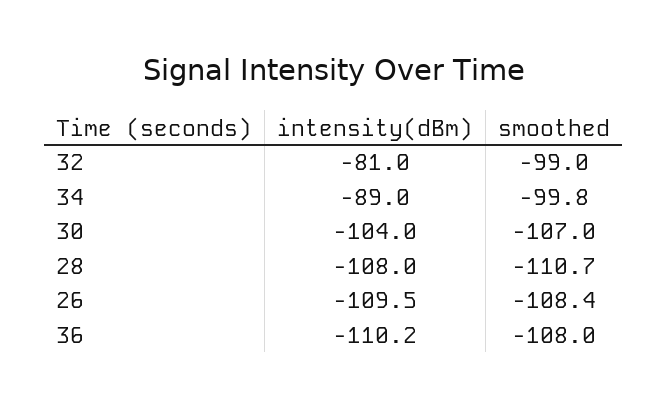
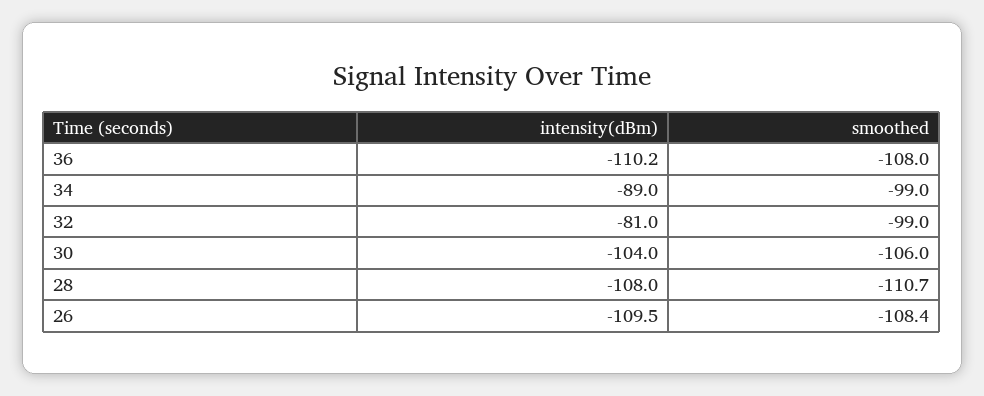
  {
    "intensity(dBm)": {
      "32": -81,
      "34": -89,
      "30": -104,
      "28": -108,
      "26": -109.5,
      "36": -110.2
    },
    "smoothed": {
      "32": -99,
-     "34": -99.8,
+     "34": -99,
-     "30": -107,
+     "30": -106,
      "28": -110.7,
      "26": -108.4,
      "36": -108
    }
  }

